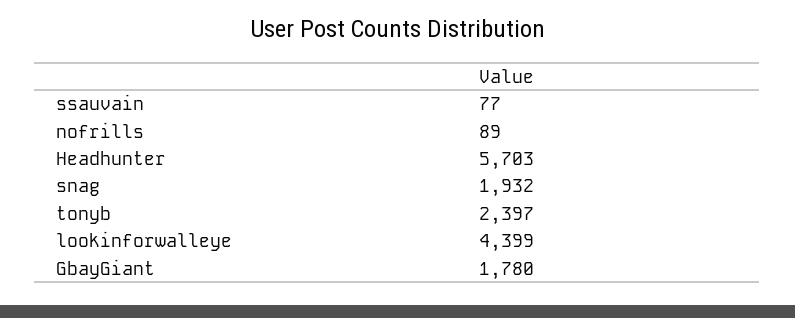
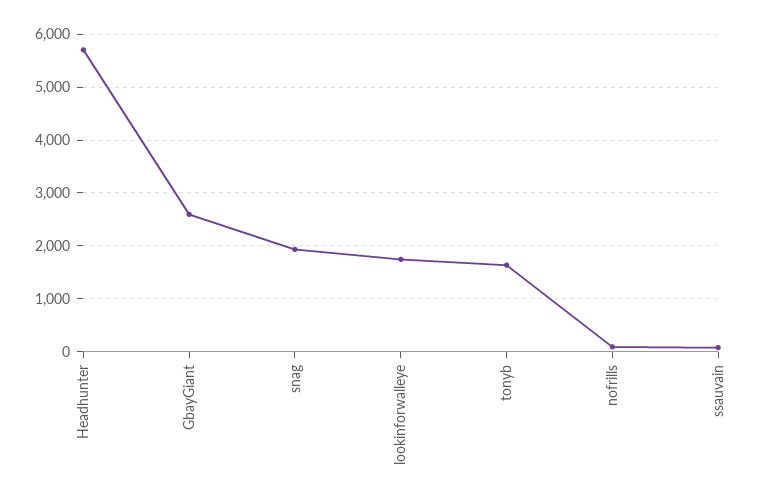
  {
    "ssauvain": 77,
    "nofrills": 89,
    "Headhunter": 5703,
    "snag": 1932,
-   "tonyb": 2397,
+   "tonyb": 1600,
-   "lookinforwalleye": 4399,
+   "lookinforwalleye": 1800,
-   "GbayGiant": 1780
+   "GbayGiant": 2600
  }

